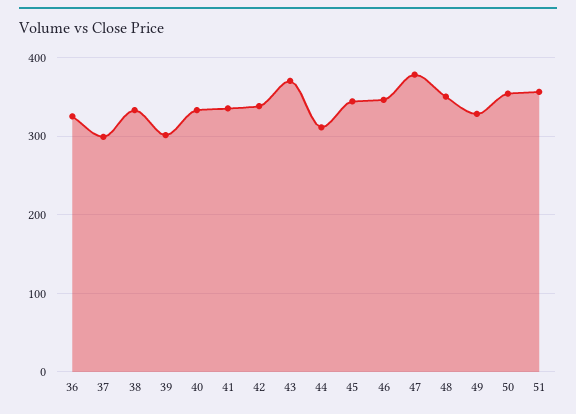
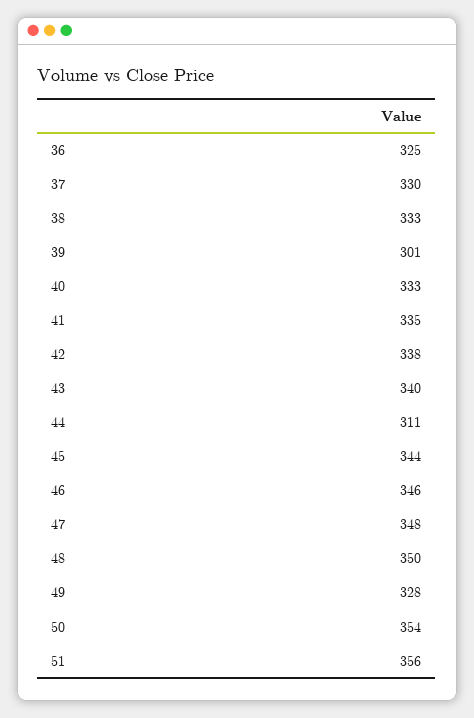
  {
    "36": 325,
-   "37": 300,
+   "37": 330,
    "38": 333,
    "39": 301,
    "40": 333,
    "41": 335,
    "42": 338,
-   "43": 370,
+   "43": 340,
    "44": 311,
    "45": 344,
    "46": 346,
-   "47": 380,
+   "47": 348,
    "48": 350,
    "49": 328,
    "50": 354,
    "51": 356
  }

